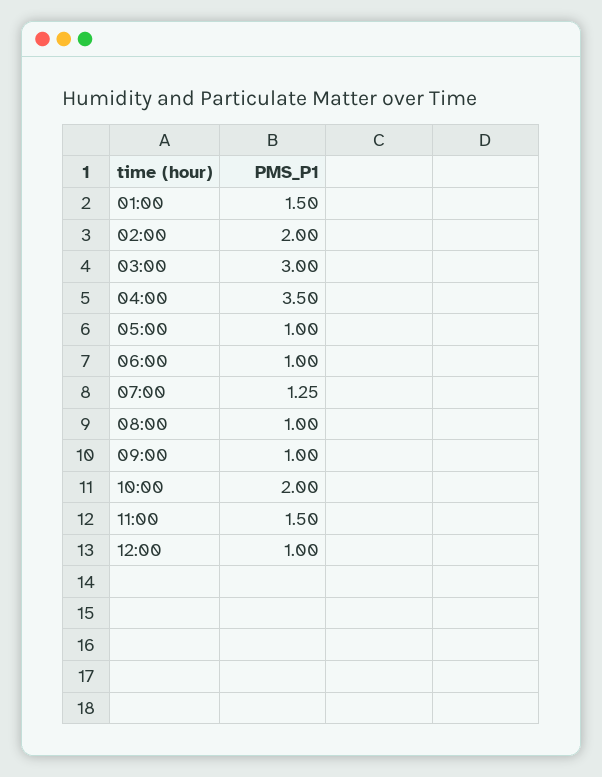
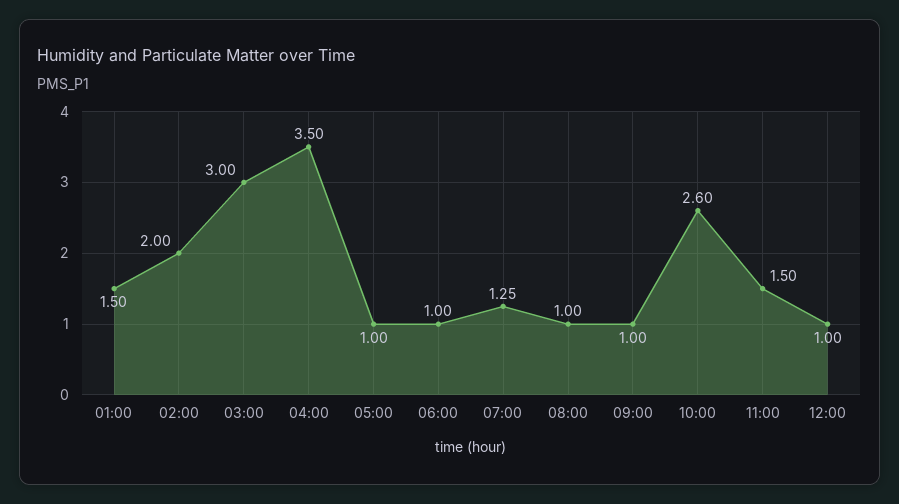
  {
    "01:00": 1.5,
    "02:00": 2,
    "03:00": 3,
    "04:00": 3.5,
    "05:00": 1,
    "06:00": 1,
    "07:00": 1.25,
    "08:00": 1,
    "09:00": 1,
-   "10:00": 2,
+   "10:00": 2.6,
    "11:00": 1.5,
    "12:00": 1
  }

